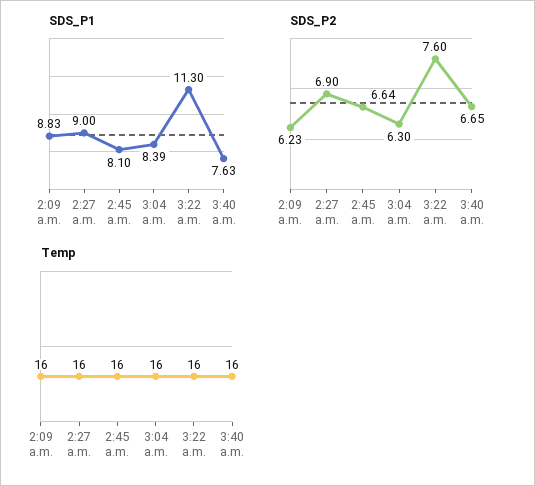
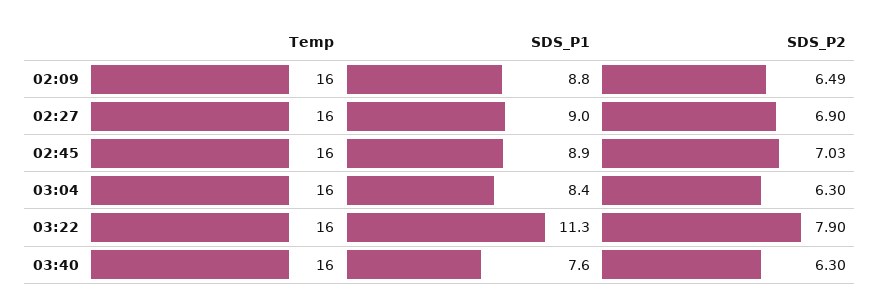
  {
    "SDS_P1": {
      "2:09 a.m.": 8.83,
      "2:27 a.m.": 9,
-     "2:45 a.m.": 8.1,
+     "2:45 a.m.": 8.9,
      "3:04 a.m.": 8.39,
      "3:22 a.m.": 11.3,
      "3:40 a.m.": 7.63
    },
    "SDS_P2": {
-     "2:09 a.m.": 6.23,
+     "2:09 a.m.": 6.49,
      "2:27 a.m.": 6.9,
-     "2:45 a.m.": 6.64,
+     "2:45 a.m.": 7.03,
      "3:04 a.m.": 6.3,
-     "3:22 a.m.": 7.6,
+     "3:22 a.m.": 7.9,
-     "3:40 a.m.": 6.65
+     "3:40 a.m.": 6.3
    },
    "Temp": {
      "2:09 a.m.": 16,
      "2:27 a.m.": 16,
      "2:45 a.m.": 16,
      "3:04 a.m.": 16,
      "3:22 a.m.": 16,
      "3:40 a.m.": 16
    }
  }

